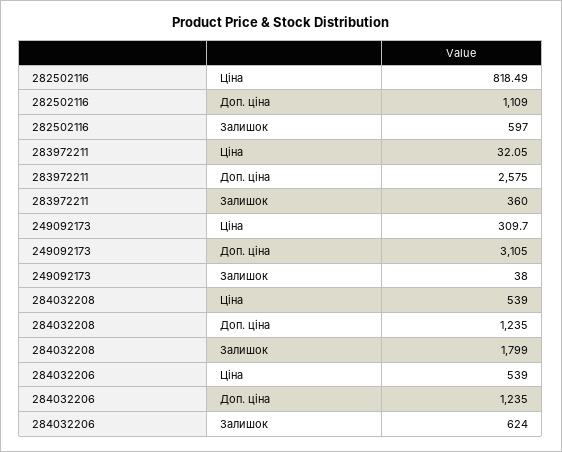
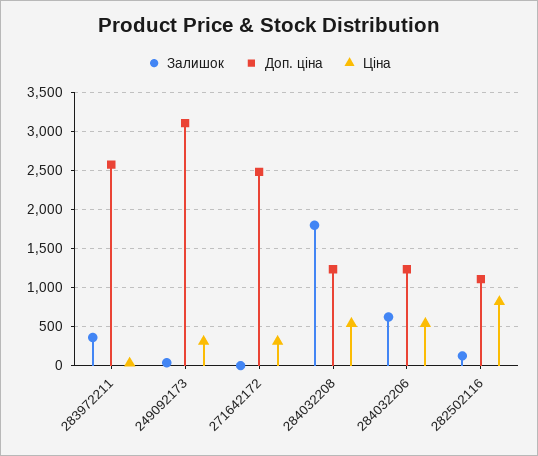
  {
    "Ціна": {
      "282502116": 818.49,
      "283972211": 32.05,
      "249092173": 309.7,
      "284032208": 539,
-     "284032206": 539
+     "284032206": 539,
+     "271642172": 300
    },
    "Доп. ціна": {
      "282502116": 1109,
      "283972211": 2575,
      "249092173": 3105,
      "284032208": 1235,
-     "284032206": 1235
+     "284032206": 1235,
+     "271642172": 2500
    },
    "Залишок": {
-     "282502116": 597,
+     "282502116": 100,
      "283972211": 360,
      "249092173": 38,
      "284032208": 1799,
-     "284032206": 624
+     "284032206": 624,
+     "271642172": 0
    }
  }

